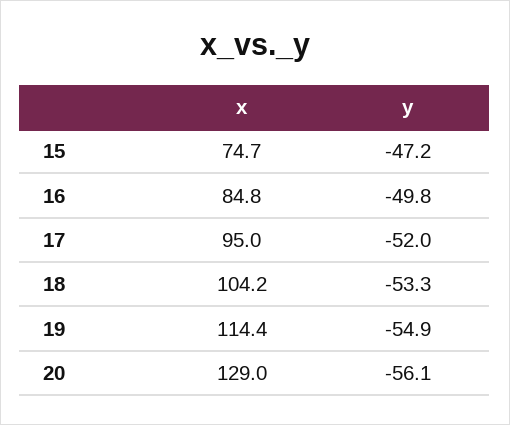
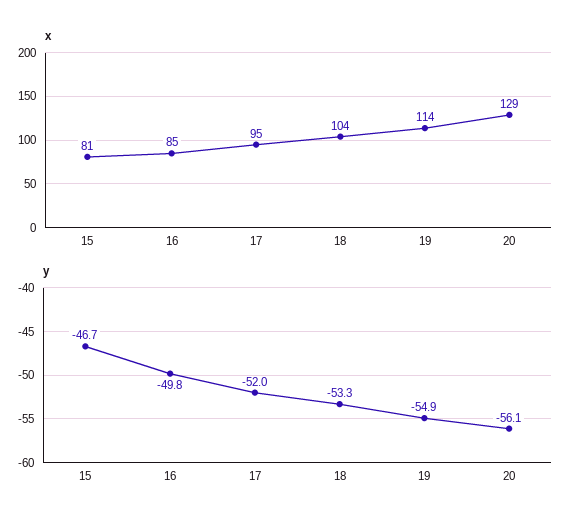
  {
    "x": {
-     "15": 74.7,
+     "15": 81,
      "16": 84.8,
      "17": 95,
      "18": 104.2,
      "19": 114.4,
      "20": 129
    },
    "y": {
-     "15": -47.2,
+     "15": -46.7,
      "16": -49.8,
      "17": -52,
      "18": -53.3,
      "19": -54.9,
      "20": -56.1
    }
  }

